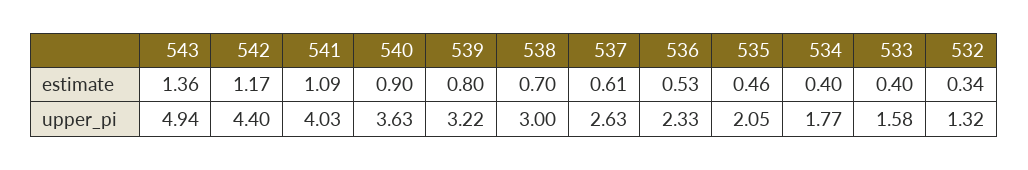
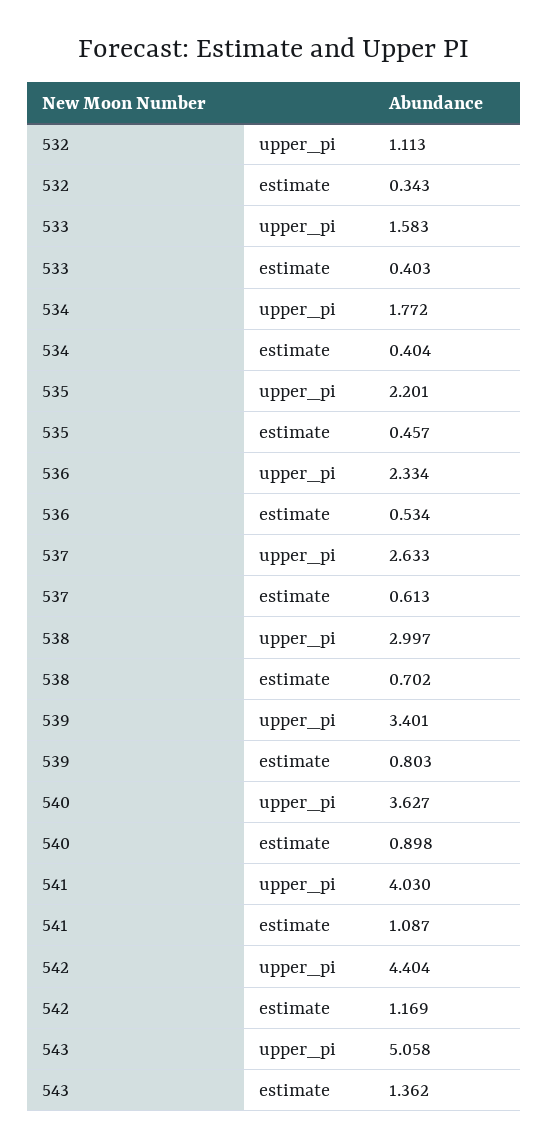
  {
    "543": {
      "estimate": 1.362,
-     "upper_pi": 4.94
+     "upper_pi": 5.058
    },
    "542": {
      "estimate": 1.169,
      "upper_pi": 4.404
    },
    "541": {
      "estimate": 1.087,
      "upper_pi": 4.03
    },
    "540": {
      "estimate": 0.898,
      "upper_pi": 3.627
    },
    "539": {
      "estimate": 0.803,
-     "upper_pi": 3.22
+     "upper_pi": 3.401
    },
    "538": {
      "estimate": 0.702,
      "upper_pi": 2.997
    },
    "537": {
      "estimate": 0.613,
      "upper_pi": 2.633
    },
    "536": {
      "estimate": 0.534,
      "upper_pi": 2.334
    },
    "535": {
      "estimate": 0.457,
-     "upper_pi": 2.05
+     "upper_pi": 2.201
    },
    "534": {
      "estimate": 0.404,
      "upper_pi": 1.772
    },
    "533": {
      "estimate": 0.403,
      "upper_pi": 1.583
    },
    "532": {
      "estimate": 0.343,
-     "upper_pi": 1.32
+     "upper_pi": 1.113
    }
  }

